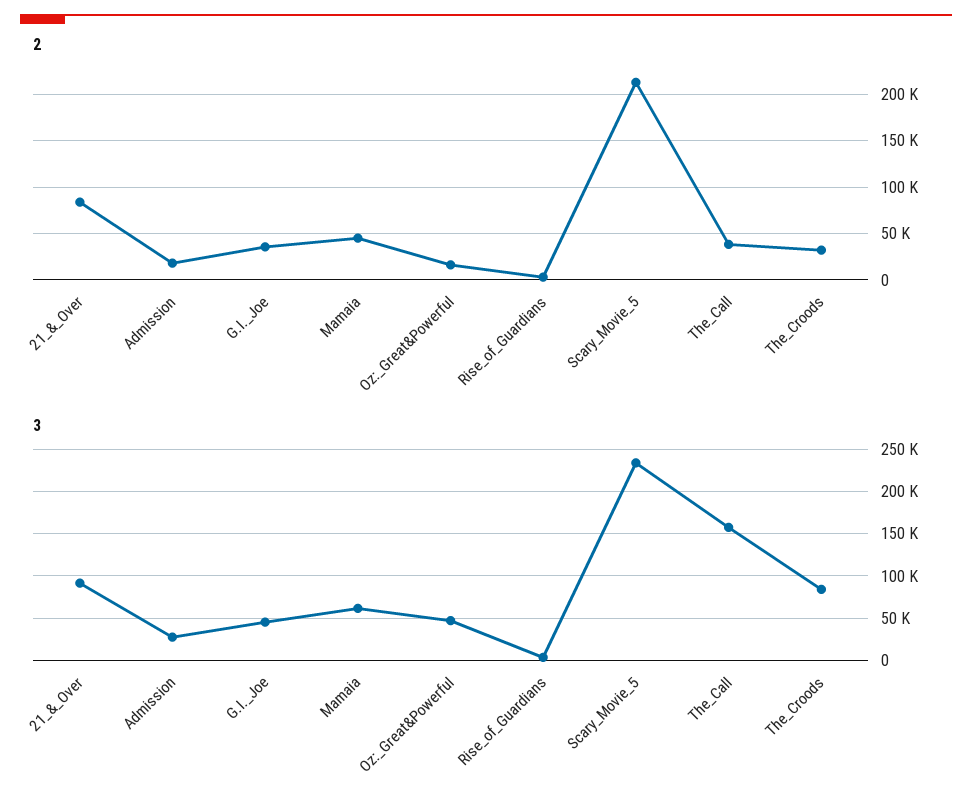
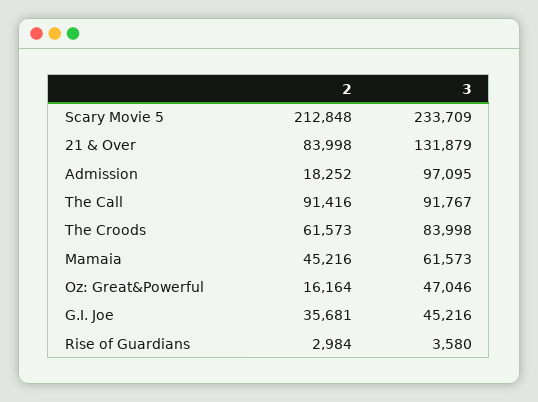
  {
    "2": {
      "21_&_Over": 83998,
      "Admission": 18252,
      "G.I._Joe": 35681,
      "Mamaia": 45216,
      "Oz:_Great&Powerful": 16164,
      "Rise_of_Guardians": 2984,
      "Scary_Movie_5": 212848,
-     "The_Call": 40000,
+     "The_Call": 91416,
-     "The_Croods": 30000
+     "The_Croods": 61573
    },
    "3": {
-     "21_&_Over": 90000,
+     "21_&_Over": 131879,
-     "Admission": 30000,
+     "Admission": 97095,
      "G.I._Joe": 45216,
      "Mamaia": 61573,
      "Oz:_Great&Powerful": 47046,
      "Rise_of_Guardians": 3580,
      "Scary_Movie_5": 233709,
-     "The_Call": 160000,
+     "The_Call": 91767,
      "The_Croods": 83998
    }
  }

